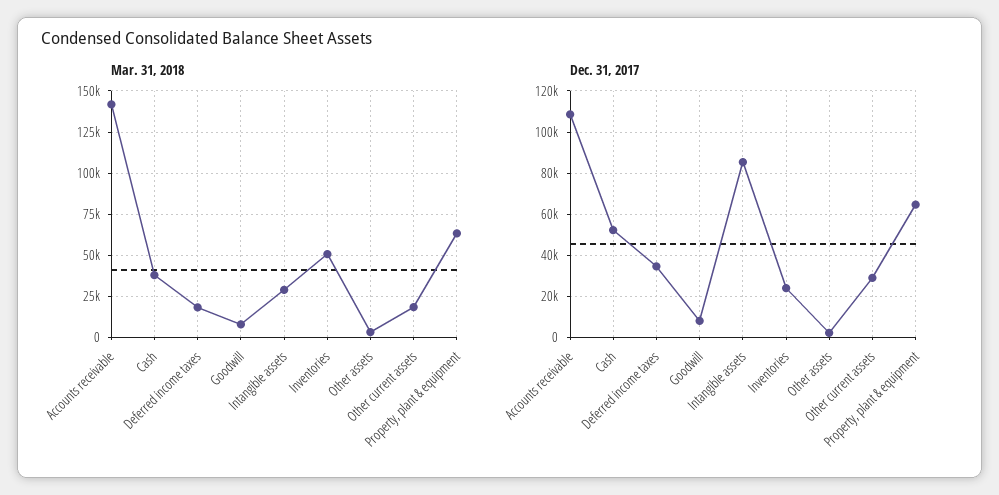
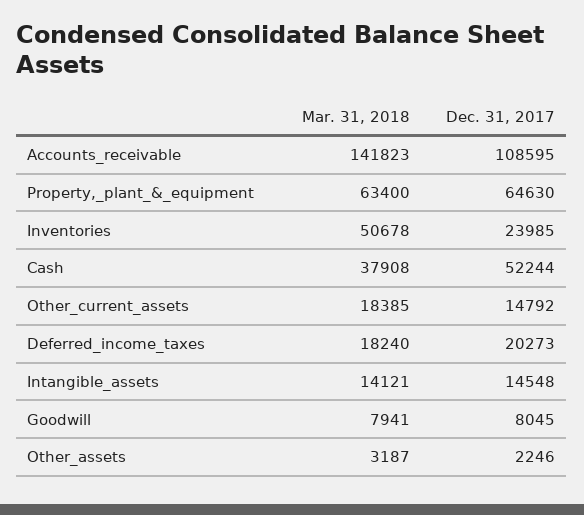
  {
    "Mar. 31, 2018": {
      "Accounts receivable": 141823,
      "Cash": 37908,
      "Deferred income taxes": 18240,
      "Goodwill": 7941,
-     "Intangible assets": 30000,
+     "Intangible assets": 14121,
      "Inventories": 50678,
      "Other assets": 3187,
      "Other current assets": 18385,
      "Property, plant & equipment": 63400
    },
    "Dec. 31, 2017": {
      "Accounts receivable": 108595,
      "Cash": 52244,
-     "Deferred income taxes": 35000,
+     "Deferred income taxes": 20273,
      "Goodwill": 8045,
-     "Intangible assets": 85000,
+     "Intangible assets": 14548,
      "Inventories": 23985,
      "Other assets": 2246,
-     "Other current assets": 30000,
+     "Other current assets": 14792,
      "Property, plant & equipment": 64630
    }
  }

